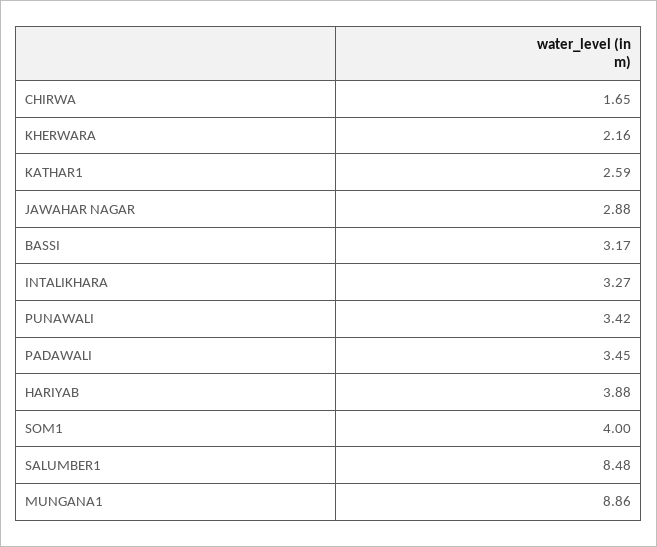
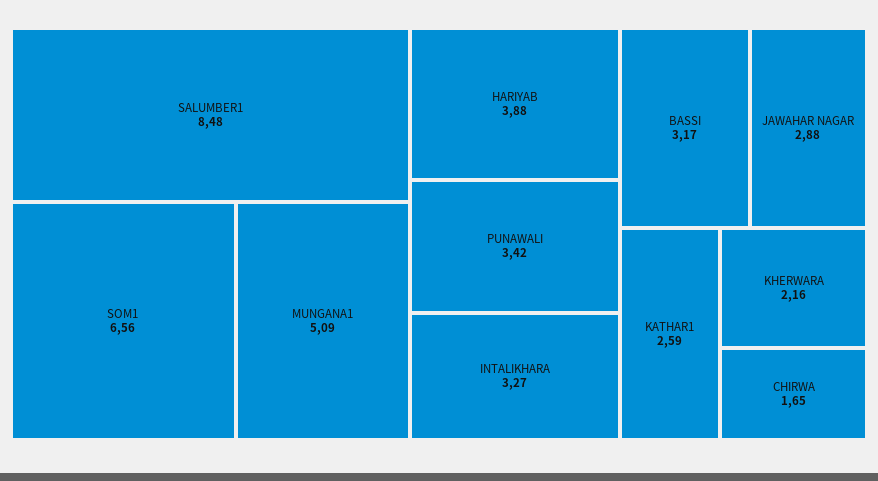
  {
    "CHIRWA": 1.65,
    "KHERWARA": 2.16,
    "KATHAR1": 2.59,
    "JAWAHAR NAGAR": 2.88,
    "BASSI": 3.17,
    "INTALIKHARA": 3.27,
    "PUNAWALI": 3.42,
-   "PADAWALI": 3.45,
    "HARIYAB": 3.88,
-   "SOM1": 4,
+   "SOM1": 6.56,
    "SALUMBER1": 8.48,
-   "MUNGANA1": 8.86
+   "MUNGANA1": 5.09
  }

